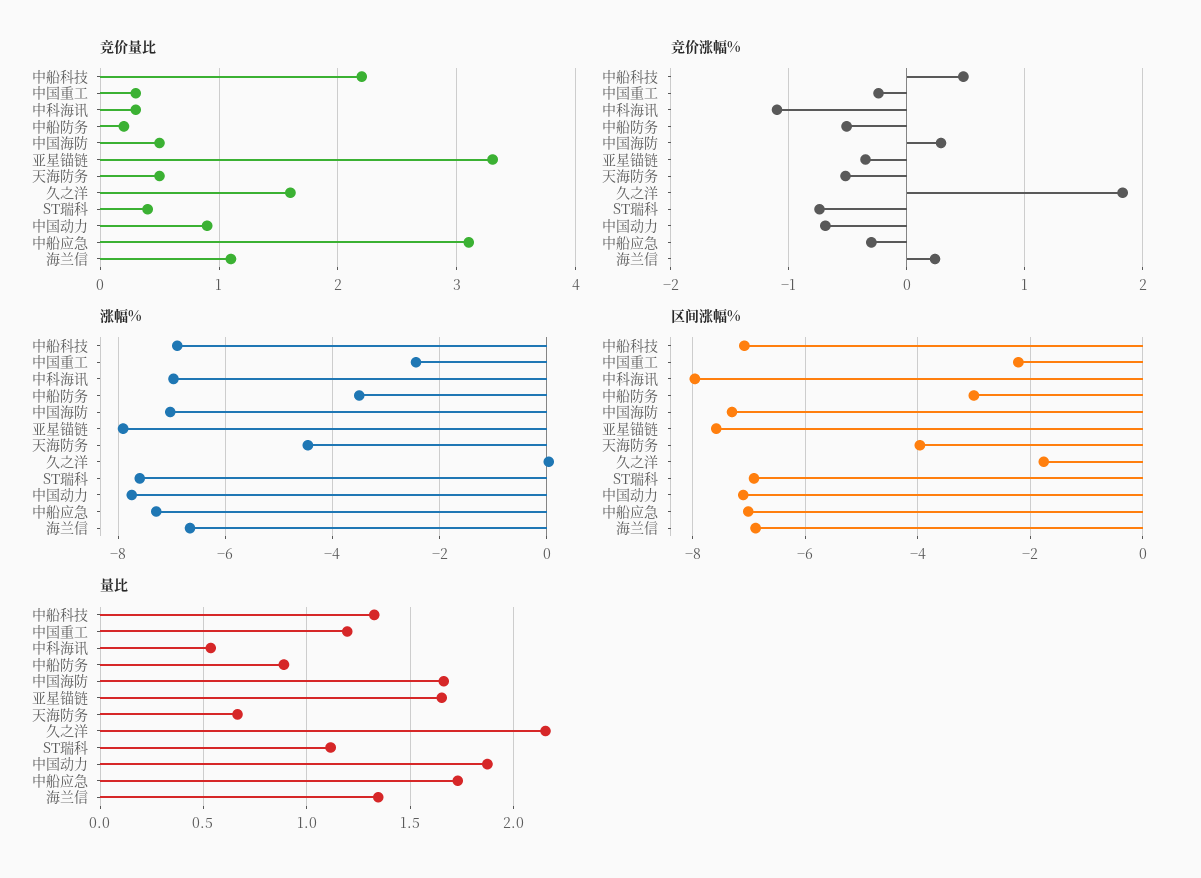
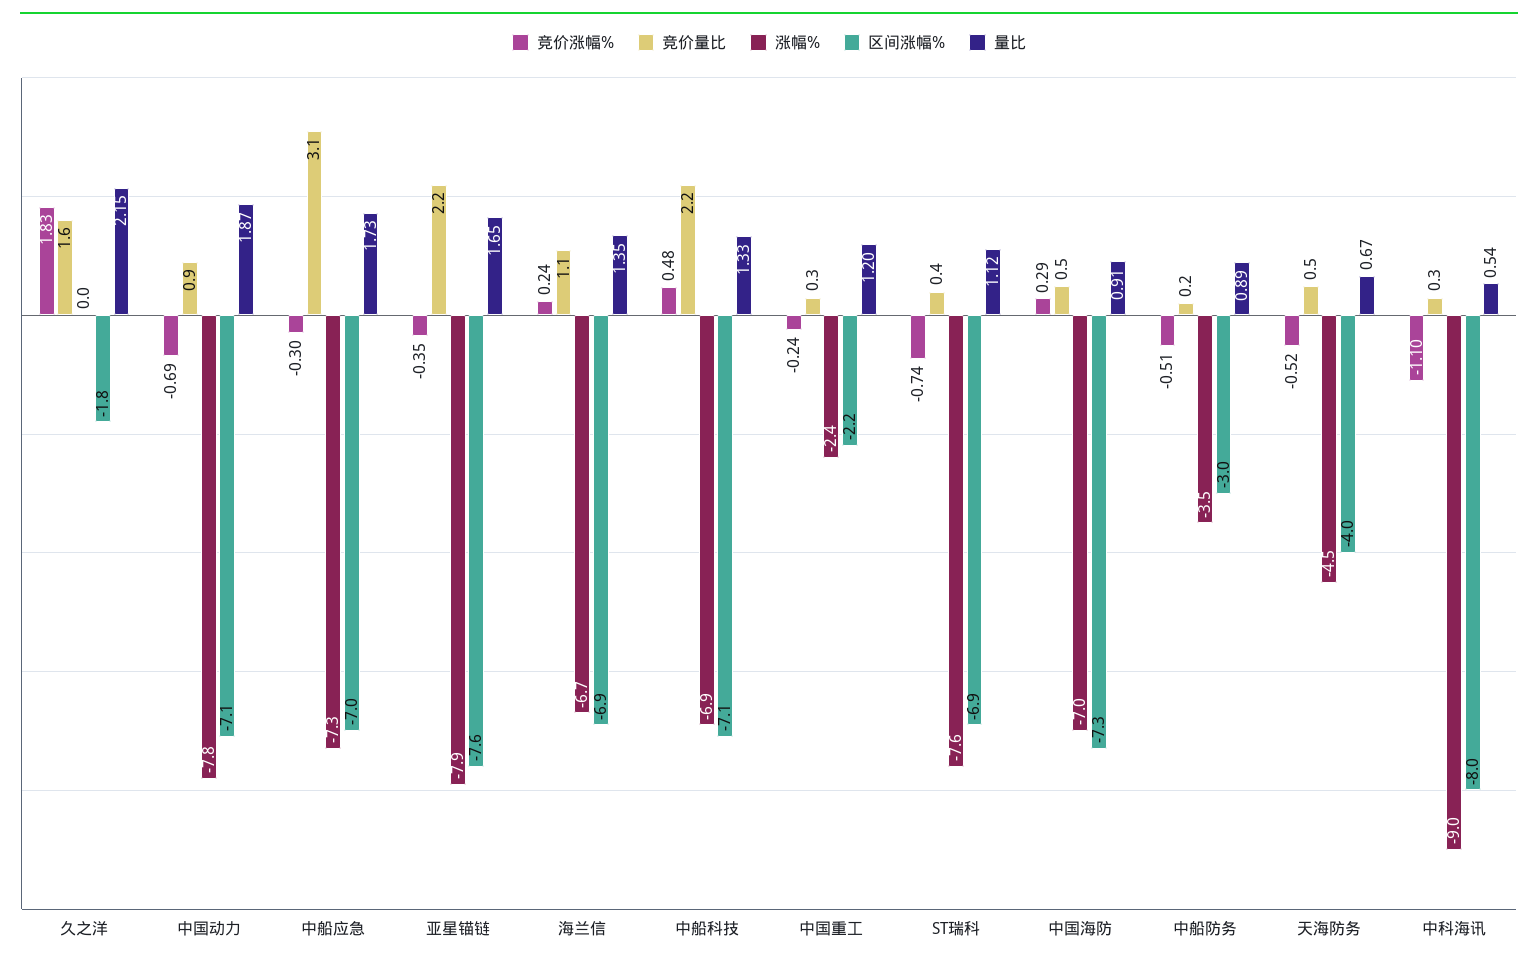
  {
    "竞价量比": {
      "中船科技": 2.2,
      "中国重工": 0.3,
      "中科海讯": 0.3,
      "中船防务": 0.2,
      "中国海防": 0.5,
-     "亚星锚链": 3.3,
+     "亚星锚链": 2.2,
      "天海防务": 0.5,
      "久之洋": 1.6,
      "ST瑞科": 0.4,
      "中国动力": 0.9,
      "中船应急": 3.1,
      "海兰信": 1.1
    },
    "竞价涨幅%": {
      "中船科技": 0.48,
      "中国重工": -0.24,
      "中科海讯": -1.1,
      "中船防务": -0.51,
      "中国海防": 0.29,
      "亚星锚链": -0.35,
      "天海防务": -0.52,
      "久之洋": 1.83,
      "ST瑞科": -0.74,
      "中国动力": -0.69,
      "中船应急": -0.3,
      "海兰信": 0.24
    },
    "涨幅%": {
      "中船科技": -6.9,
      "中国重工": -2.4,
-     "中科海讯": -7,
+     "中科海讯": -9,
      "中船防务": -3.5,
      "中国海防": -7,
      "亚星锚链": -7.9,
      "天海防务": -4.5,
      "久之洋": 0,
      "ST瑞科": -7.6,
      "中国动力": -7.8,
      "中船应急": -7.3,
      "海兰信": -6.7
    },
    "区间涨幅%": {
      "中船科技": -7.1,
      "中国重工": -2.2,
      "中科海讯": -8,
      "中船防务": -3,
      "中国海防": -7.3,
      "亚星锚链": -7.6,
      "天海防务": -4,
      "久之洋": -1.8,
      "ST瑞科": -6.9,
      "中国动力": -7.1,
      "中船应急": -7,
      "海兰信": -6.9
    },
    "量比": {
      "中船科技": 1.33,
      "中国重工": 1.2,
      "中科海讯": 0.54,
      "中船防务": 0.89,
-     "中国海防": 1.65,
+     "中国海防": 0.91,
      "亚星锚链": 1.65,
      "天海防务": 0.67,
      "久之洋": 2.15,
      "ST瑞科": 1.12,
      "中国动力": 1.87,
      "中船应急": 1.73,
      "海兰信": 1.35
    }
  }

